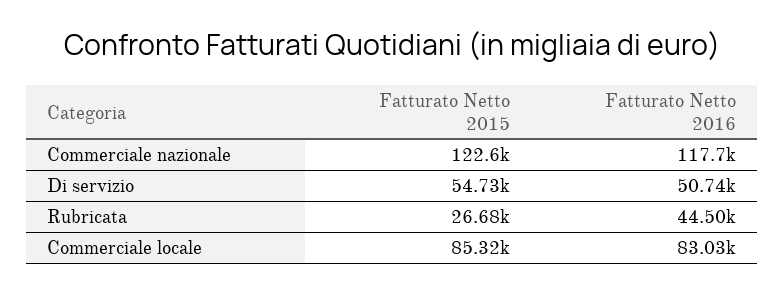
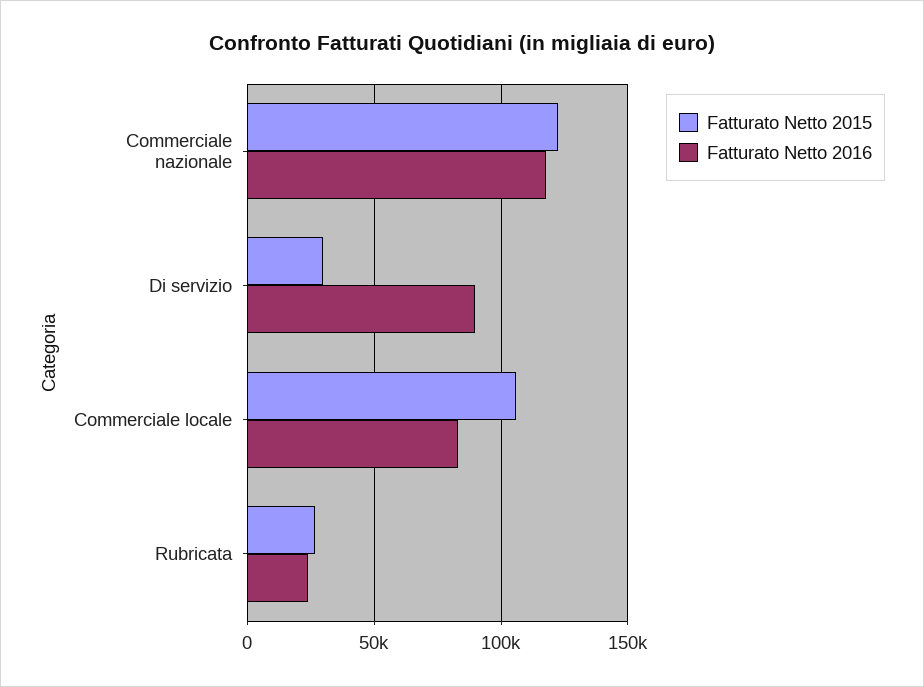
  {
    "Fatturato Netto 2015": {
      "Commerciale nazionale": 122600,
-     "Di servizio": 54730,
+     "Di servizio": 30000,
      "Rubricata": 26680,
-     "Commerciale locale": 85320
+     "Commerciale locale": 105000
    },
    "Fatturato Netto 2016": {
      "Commerciale nazionale": 117700,
-     "Di servizio": 50740,
+     "Di servizio": 90000,
-     "Rubricata": 44500,
+     "Rubricata": 25000,
      "Commerciale locale": 83030
    }
  }

